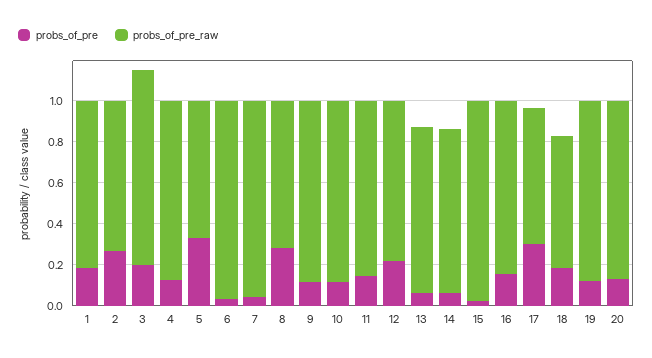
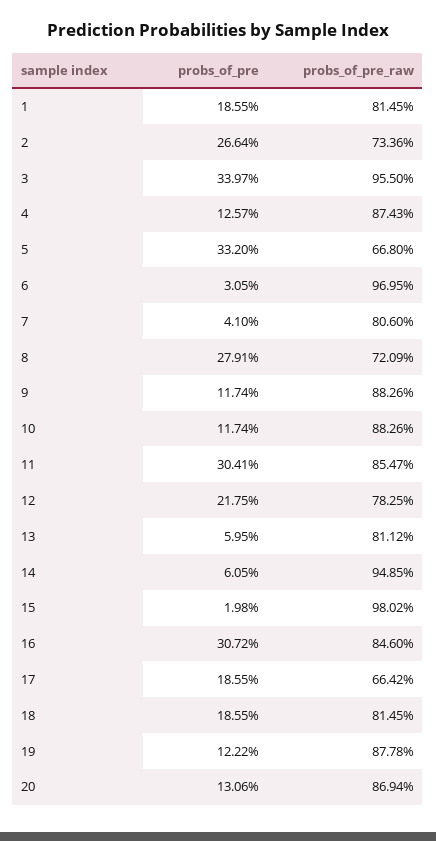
  {
    "probs_of_pre": {
      "1": 0.1855,
      "2": 0.2664,
-     "3": 0.2,
+     "3": 0.3397,
      "4": 0.1257,
      "5": 0.332,
      "6": 0.0305,
      "7": 0.041,
      "8": 0.2791,
      "9": 0.1174,
      "10": 0.1174,
-     "11": 0.15,
+     "11": 0.3041,
      "12": 0.2175,
      "13": 0.0595,
      "14": 0.0605,
      "15": 0.0198,
-     "16": 0.15,
+     "16": 0.3072,
-     "17": 0.3,
+     "17": 0.1855,
      "18": 0.1855,
      "19": 0.1222,
      "20": 0.1306
    },
    "probs_of_pre_raw": {
      "1": 0.8145,
      "2": 0.7336,
      "3": 0.955,
      "4": 0.8743,
      "5": 0.668,
      "6": 0.9695,
-     "7": 0.95,
+     "7": 0.806,
      "8": 0.7209,
      "9": 0.8826,
      "10": 0.8826,
      "11": 0.8547,
      "12": 0.7825,
      "13": 0.8112,
-     "14": 0.8,
+     "14": 0.9485,
      "15": 0.9802,
      "16": 0.846,
      "17": 0.6642,
-     "18": 0.65,
+     "18": 0.8145,
      "19": 0.8778,
      "20": 0.8694
    }
  }

